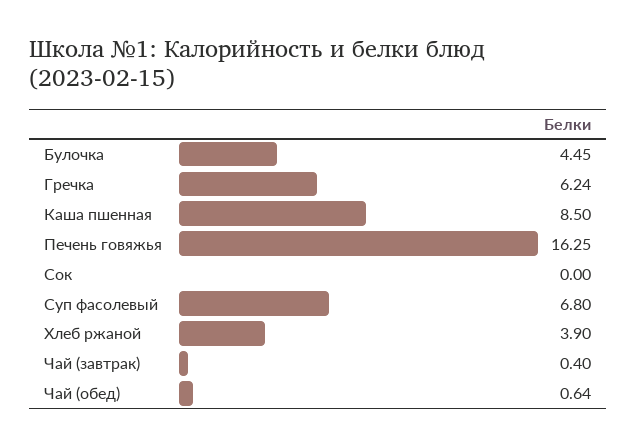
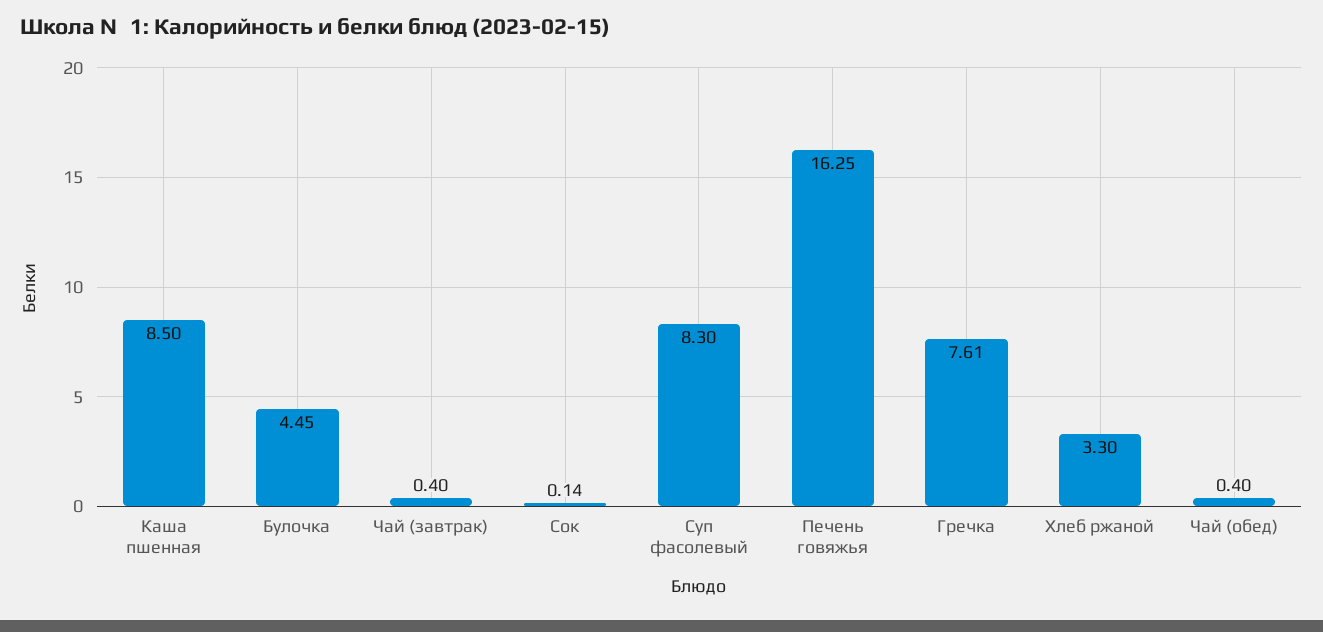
  {
    "Булочка": 4.45,
-   "Гречка": 6.24,
+   "Гречка": 7.61,
    "Каша пшенная": 8.5,
    "Печень говяжья": 16.25,
-   "Сок": 0,
+   "Сок": 0.14,
-   "Суп фасолевый": 6.8,
+   "Суп фасолевый": 8.3,
-   "Хлеб ржаной": 3.9,
+   "Хлеб ржаной": 3.3,
    "Чай (завтрак)": 0.4,
-   "Чай (обед)": 0.64
+   "Чай (обед)": 0.4
  }

